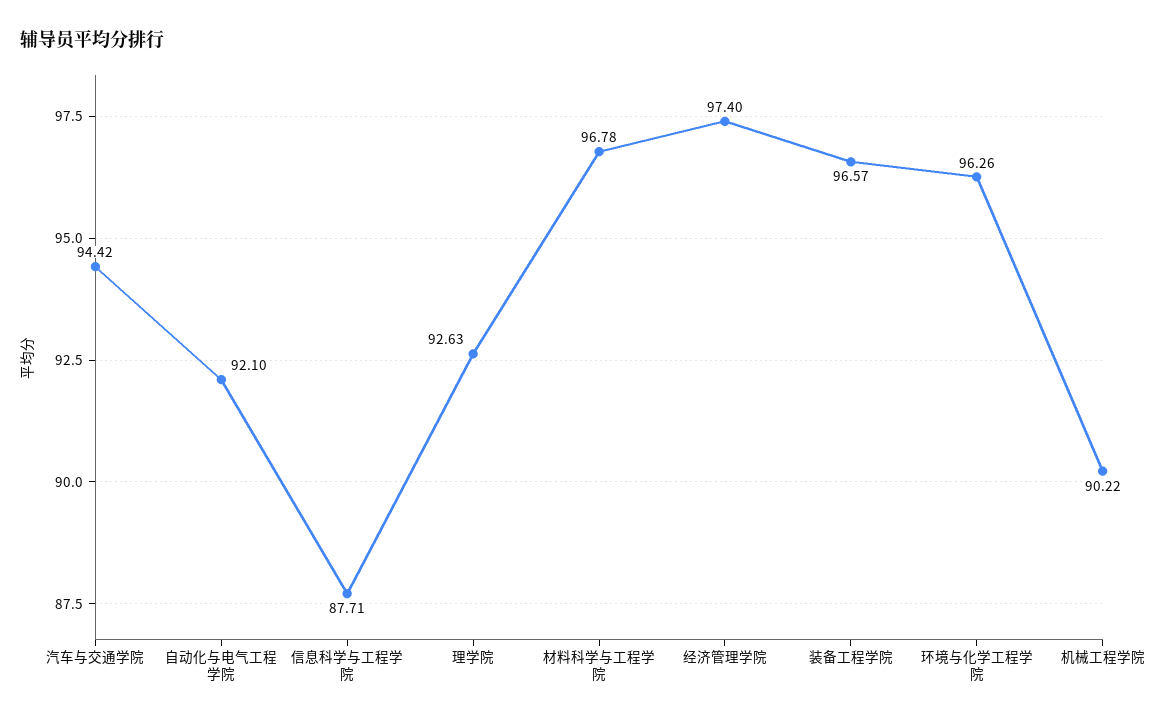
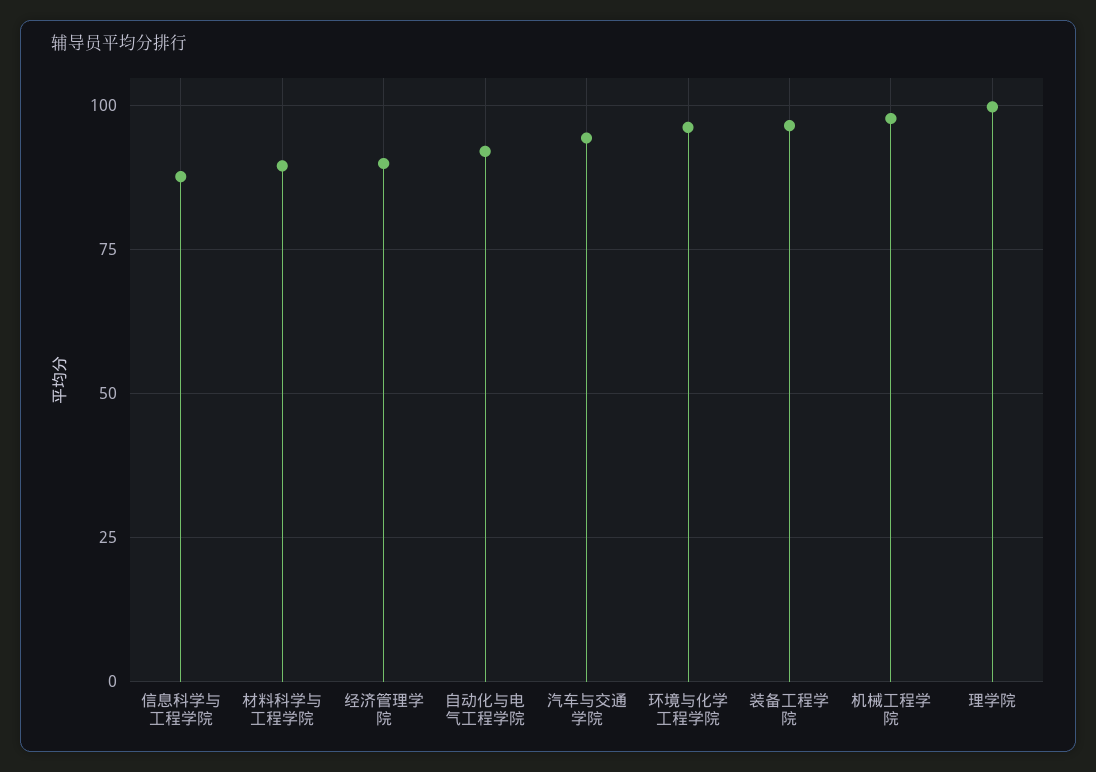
  {
    "汽车与交通学院": 94.42,
    "自动化与电气工程学院": 92.1,
    "信息科学与工程学院": 87.71,
-   "理学院": 92.63,
+   "理学院": 100,
-   "材料科学与工程学院": 96.78,
+   "材料科学与工程学院": 90,
-   "经济管理学院": 97.4,
+   "经济管理学院": 90,
    "装备工程学院": 96.57,
    "环境与化学工程学院": 96.26,
-   "机械工程学院": 90.22
+   "机械工程学院": 97.5
  }

